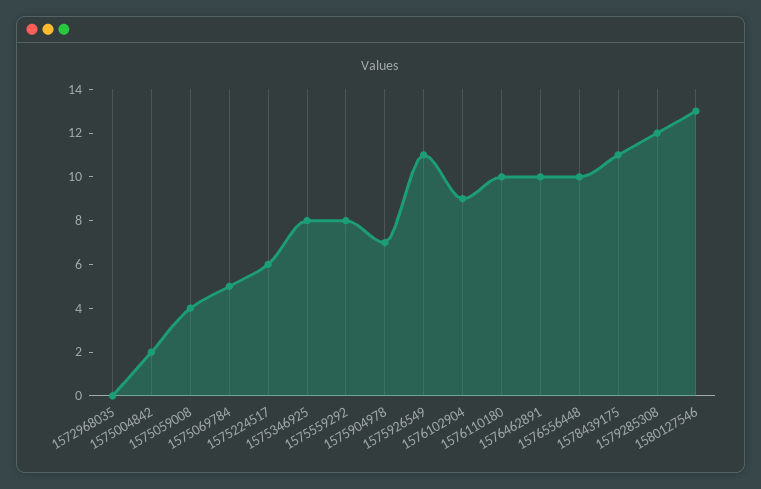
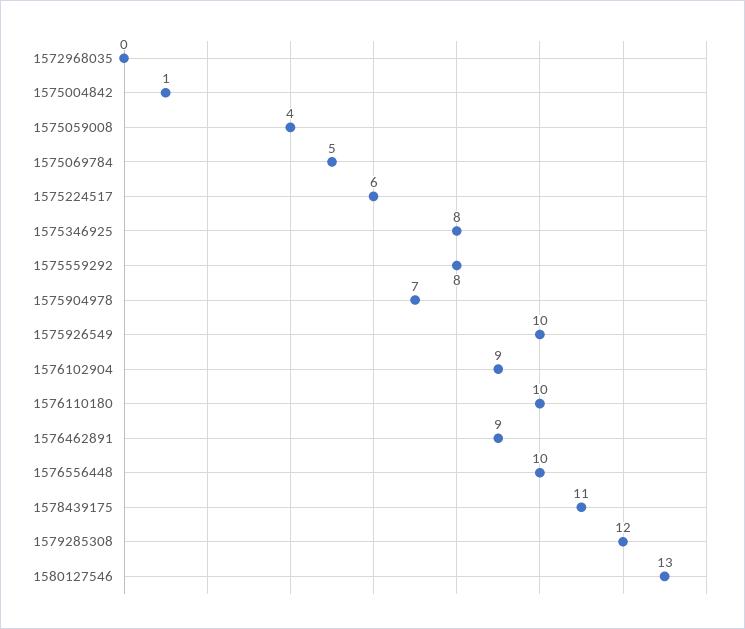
  {
    "1572968035": 0,
-   "1575004842": 2,
+   "1575004842": 1,
    "1575059008": 4,
    "1575069784": 5,
    "1575224517": 6,
    "1575346925": 8,
    "1575559292": 8,
    "1575904978": 7,
-   "1575926549": 11,
+   "1575926549": 10,
    "1576102904": 9,
    "1576110180": 10,
-   "1576462891": 10,
+   "1576462891": 9,
    "1576556448": 10,
    "1578439175": 11,
    "1579285308": 12,
    "1580127546": 13
  }

